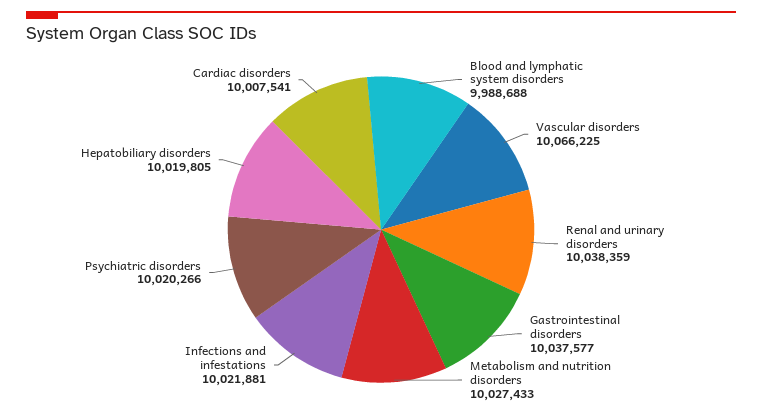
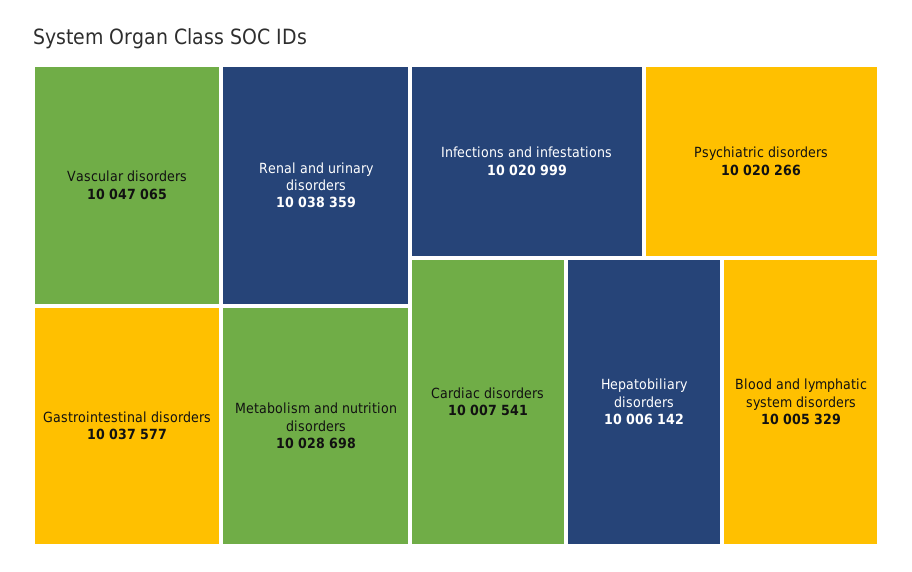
  {
-   "Blood and lymphatic system disorders": 9988688,
+   "Blood and lymphatic system disorders": 10005329,
-   "Vascular disorders": 10066225,
+   "Vascular disorders": 10047065,
    "Renal and urinary disorders": 10038359,
    "Gastrointestinal disorders": 10037577,
-   "Metabolism and nutrition disorders": 10027433,
+   "Metabolism and nutrition disorders": 10028698,
-   "Infections and infestations": 10021881,
+   "Infections and infestations": 10020999,
    "Psychiatric disorders": 10020266,
-   "Hepatobiliary disorders": 10019805,
+   "Hepatobiliary disorders": 10006142,
    "Cardiac disorders": 10007541
  }

